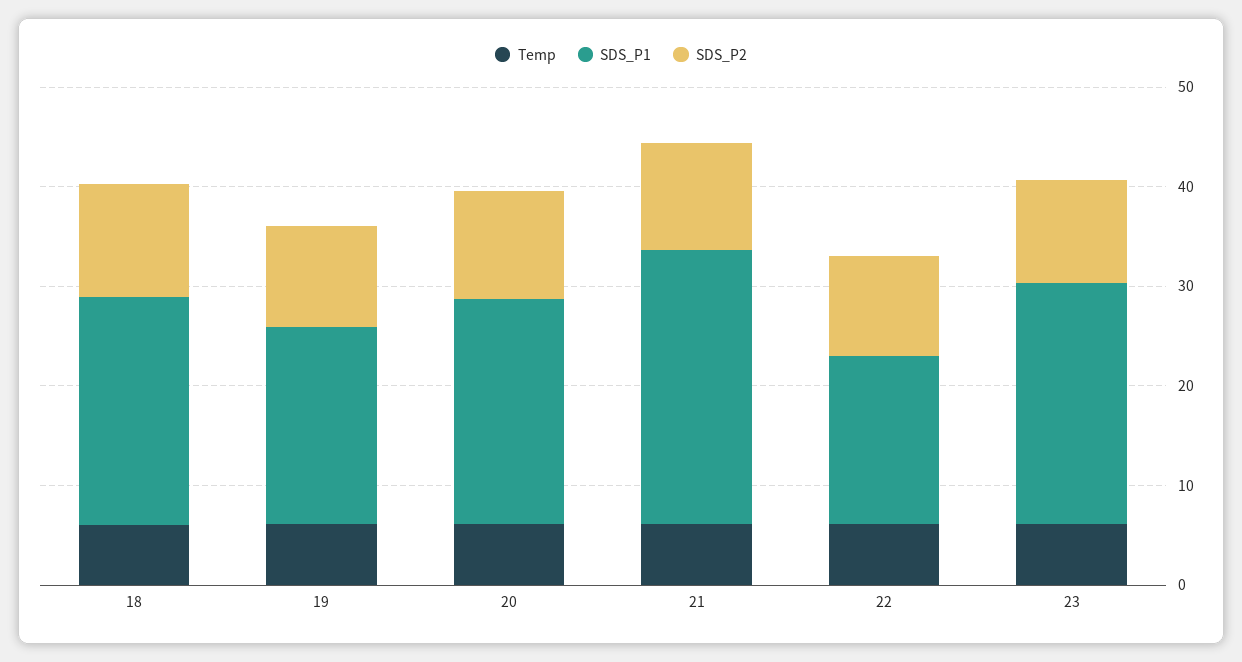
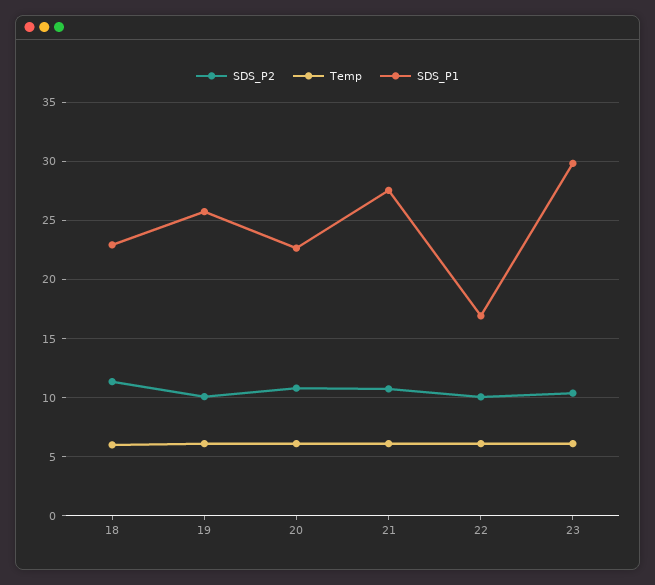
  {
    "Temp": {
      "18": 6,
      "19": 6,
      "20": 6,
      "21": 6,
      "22": 6,
      "23": 6
    },
    "SDS_P1": {
      "18": 23,
-     "19": 20,
+     "19": 26,
      "20": 23,
      "21": 28,
      "22": 17,
-     "23": 24
+     "23": 30
    },
    "SDS_P2": {
      "18": 11,
      "19": 10,
      "20": 11,
      "21": 11,
      "22": 10,
      "23": 10
    }
  }

